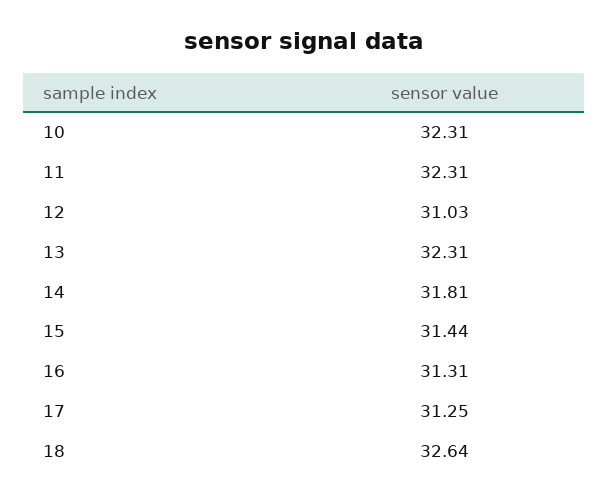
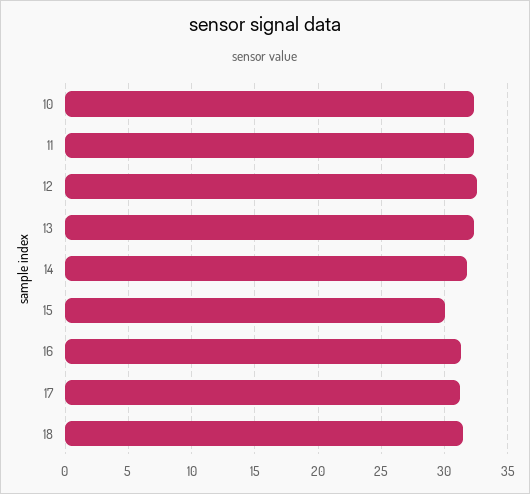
  {
    "10": 32.31,
    "11": 32.31,
-   "12": 31.03,
+   "12": 32.5,
    "13": 32.31,
    "14": 31.81,
-   "15": 31.44,
+   "15": 30,
    "16": 31.31,
    "17": 31.25,
-   "18": 32.64
+   "18": 31.5
  }

